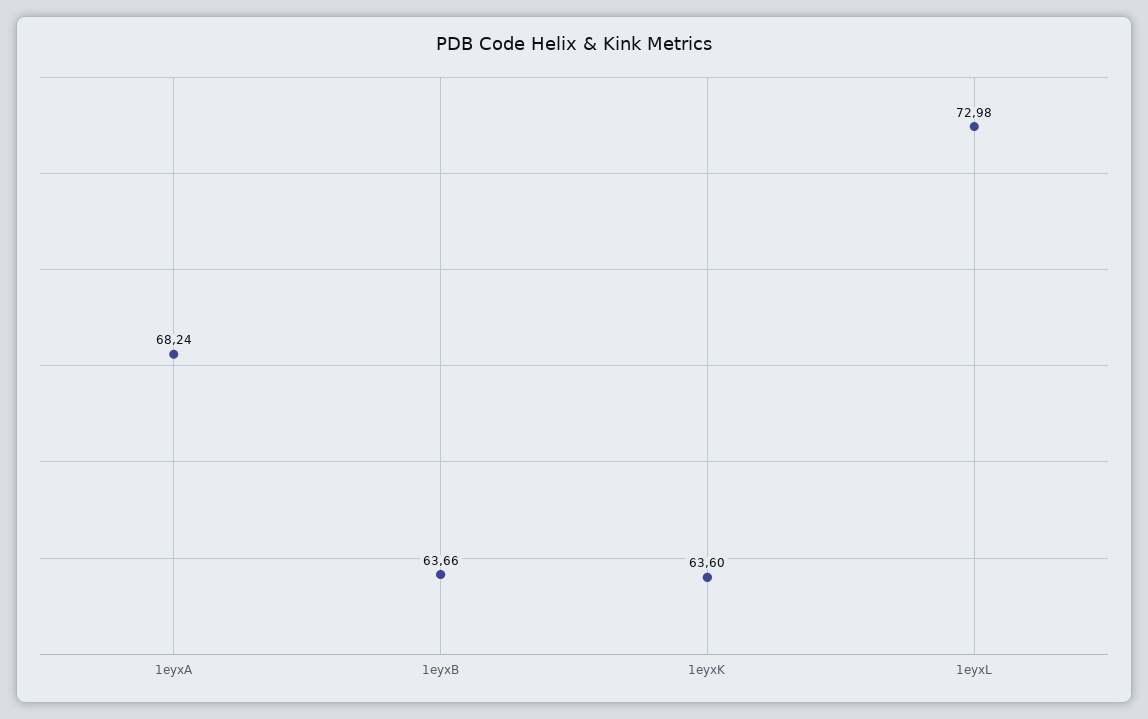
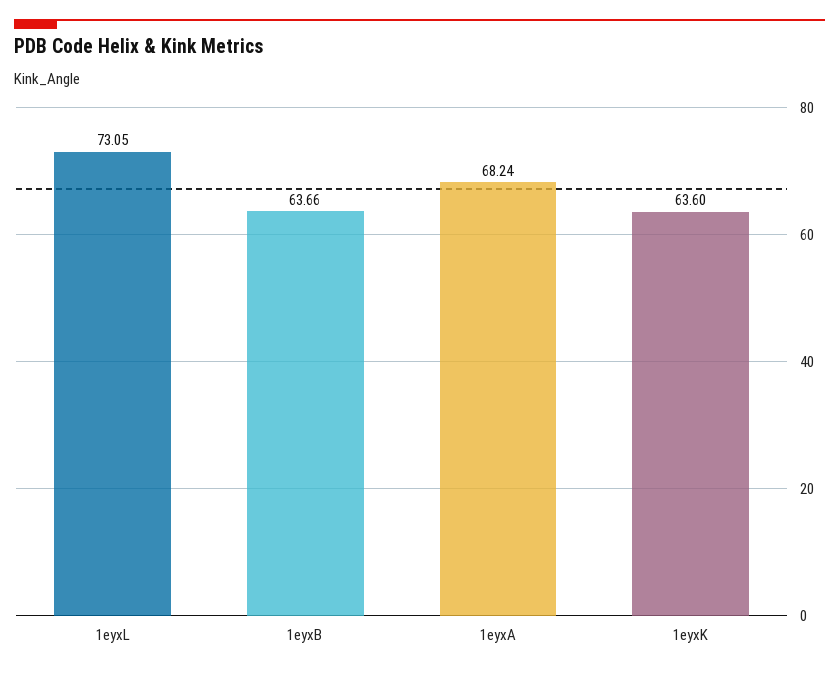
  {
    "1eyxA": 68.24,
    "1eyxB": 63.66,
    "1eyxK": 63.6,
-   "1eyxL": 72.98
+   "1eyxL": 73.05
  }

